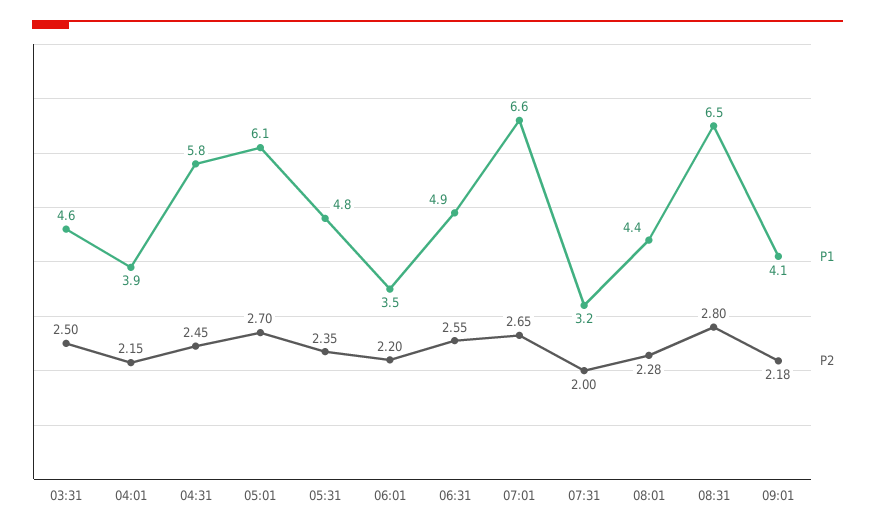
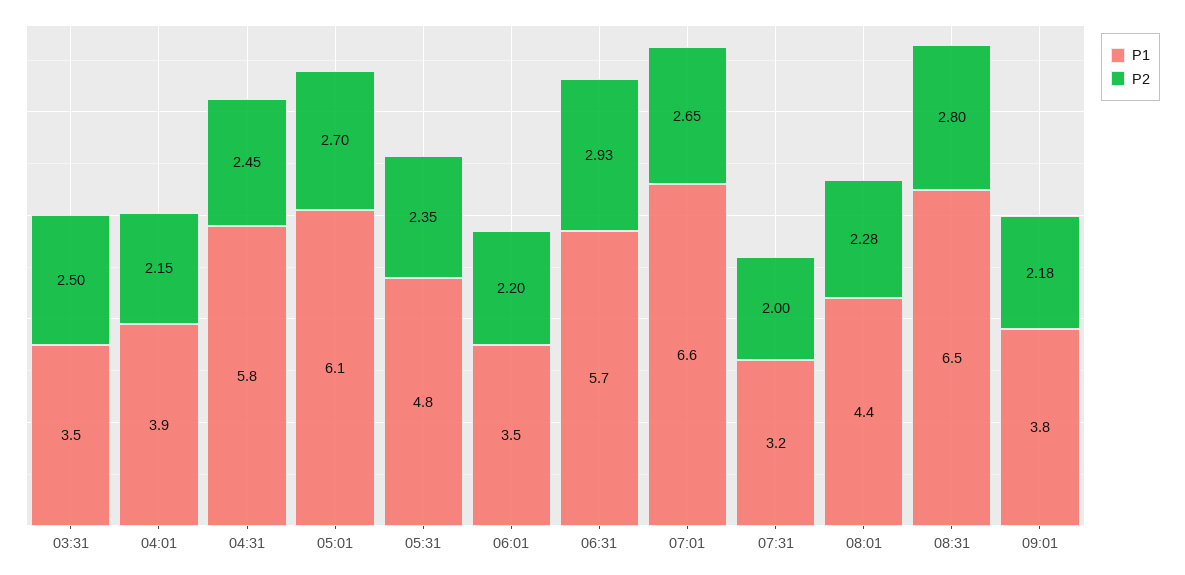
  {
    "P1": {
-     "03:31": 4.6,
+     "03:31": 3.5,
      "04:01": 3.9,
      "04:31": 5.8,
      "05:01": 6.1,
      "05:31": 4.8,
      "06:01": 3.5,
-     "06:31": 4.9,
+     "06:31": 5.7,
      "07:01": 6.6,
      "07:31": 3.2,
      "08:01": 4.4,
      "08:31": 6.5,
-     "09:01": 4.1
+     "09:01": 3.8
    },
    "P2": {
      "03:31": 2.5,
      "04:01": 2.15,
      "04:31": 2.45,
      "05:01": 2.7,
      "05:31": 2.35,
      "06:01": 2.2,
-     "06:31": 2.55,
+     "06:31": 2.93,
      "07:01": 2.65,
      "07:31": 2,
      "08:01": 2.28,
      "08:31": 2.8,
      "09:01": 2.18
    }
  }

